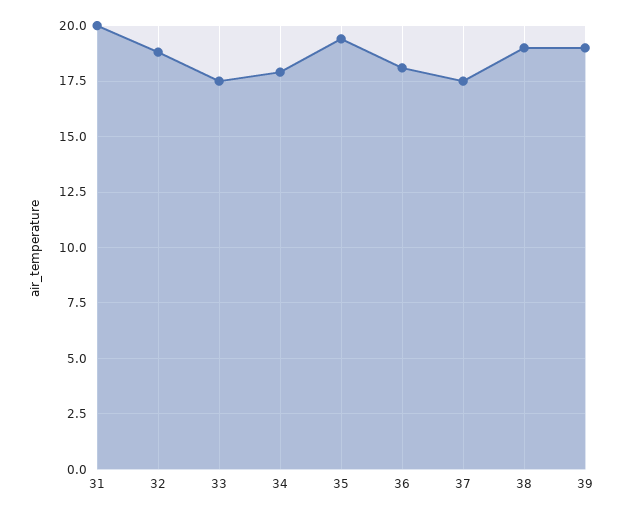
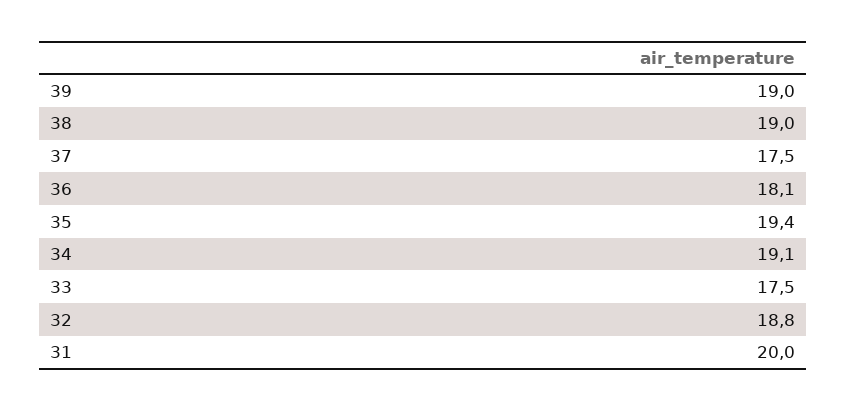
  {
    "31": 20,
    "32": 18.8,
    "33": 17.5,
-   "34": 18,
+   "34": 19.1,
    "35": 19.4,
    "36": 18.1,
    "37": 17.5,
    "38": 19,
    "39": 19
  }

